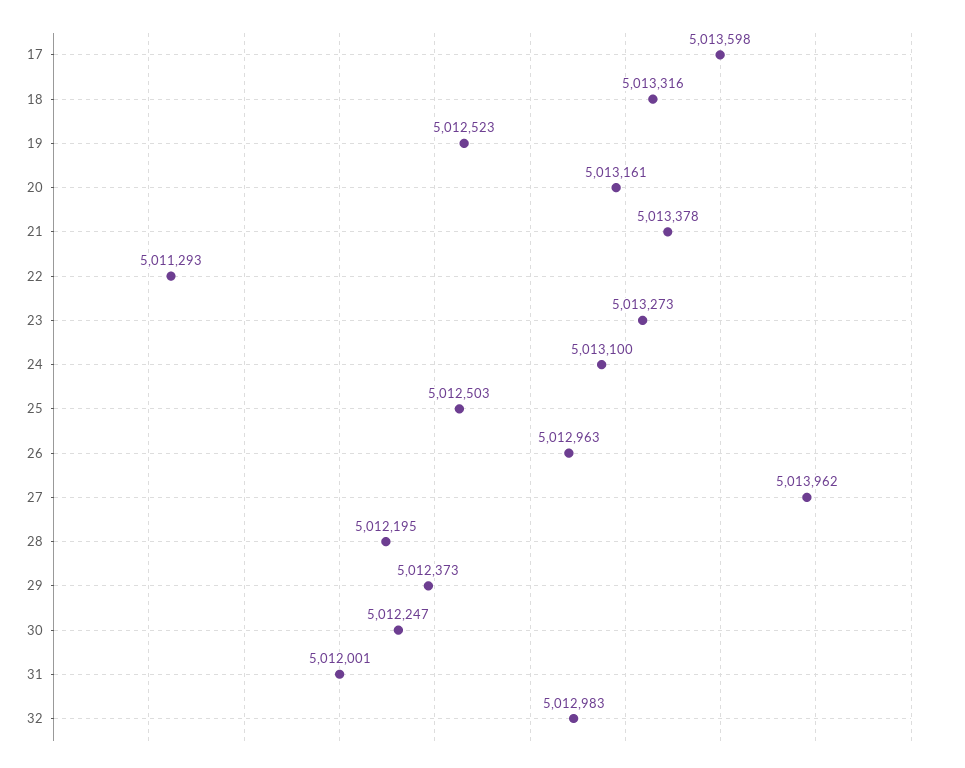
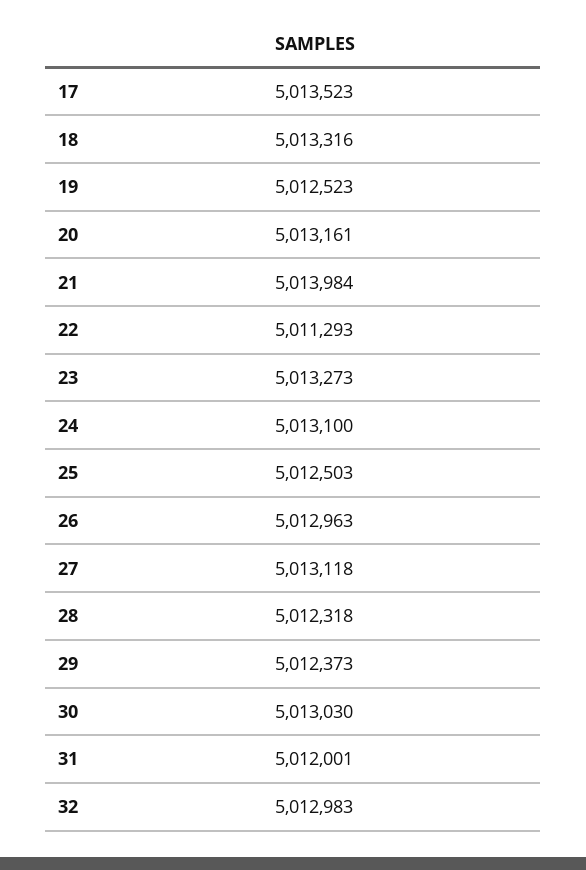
  {
-   "17": 5013598,
+   "17": 5013523,
    "18": 5013316,
    "19": 5012523,
    "20": 5013161,
-   "21": 5013378,
+   "21": 5013984,
    "22": 5011293,
    "23": 5013273,
    "24": 5013100,
    "25": 5012503,
    "26": 5012963,
-   "27": 5013962,
+   "27": 5013118,
-   "28": 5012195,
+   "28": 5012318,
    "29": 5012373,
-   "30": 5012247,
+   "30": 5013030,
    "31": 5012001,
    "32": 5012983
  }

